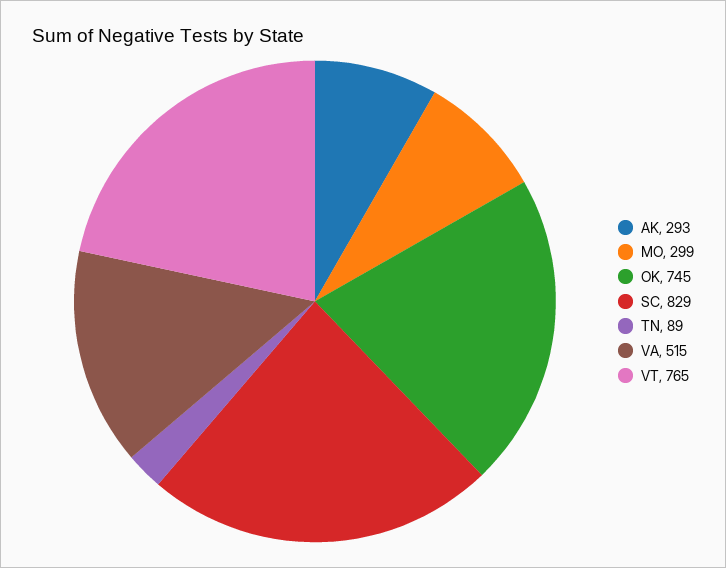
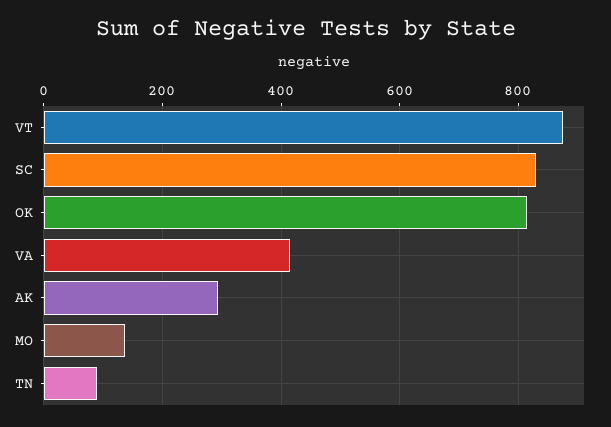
  {
    "AK": 293,
-   "MO": 299,
+   "MO": 140,
-   "OK": 745,
+   "OK": 820,
    "SC": 829,
    "TN": 89,
-   "VA": 515,
+   "VA": 420,
-   "VT": 765
+   "VT": 880
  }

